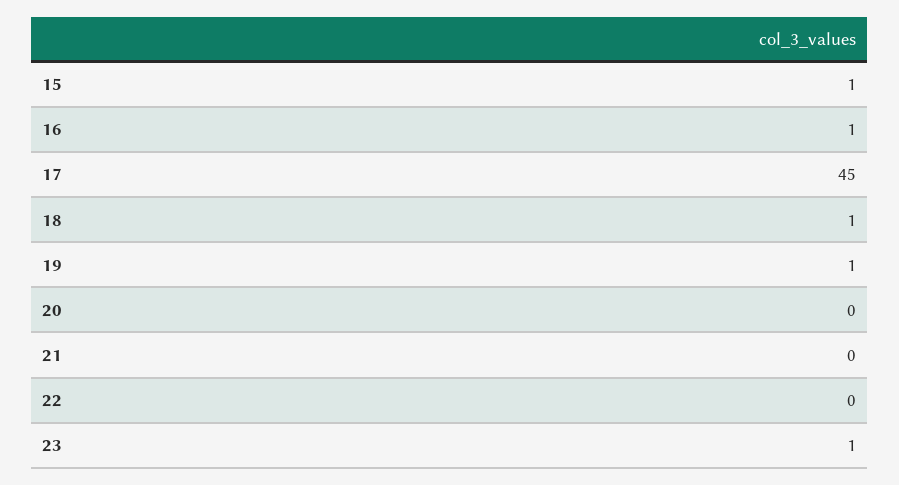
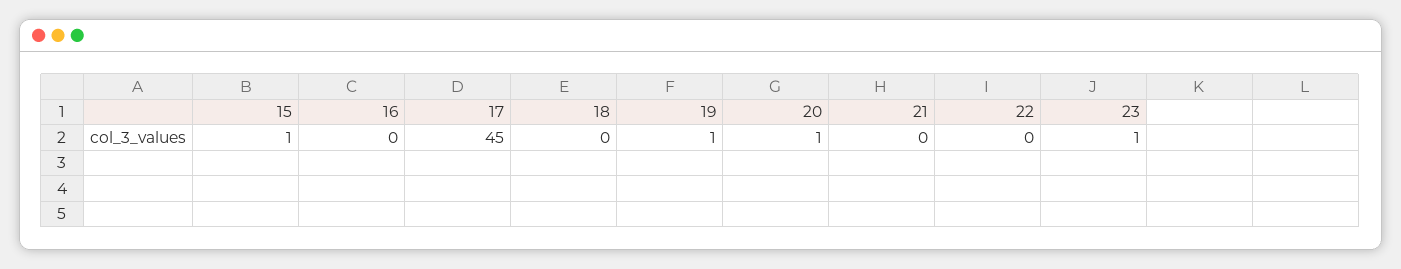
  {
    "15": 1,
-   "16": 1,
+   "16": 0,
    "17": 45,
-   "18": 1,
+   "18": 0,
    "19": 1,
-   "20": 0,
+   "20": 1,
    "21": 0,
    "22": 0,
    "23": 1
  }

